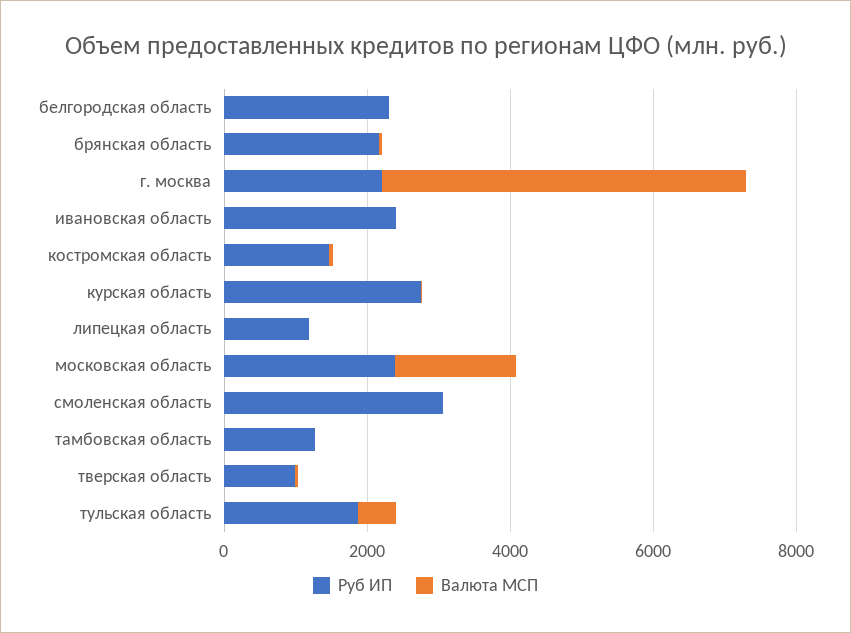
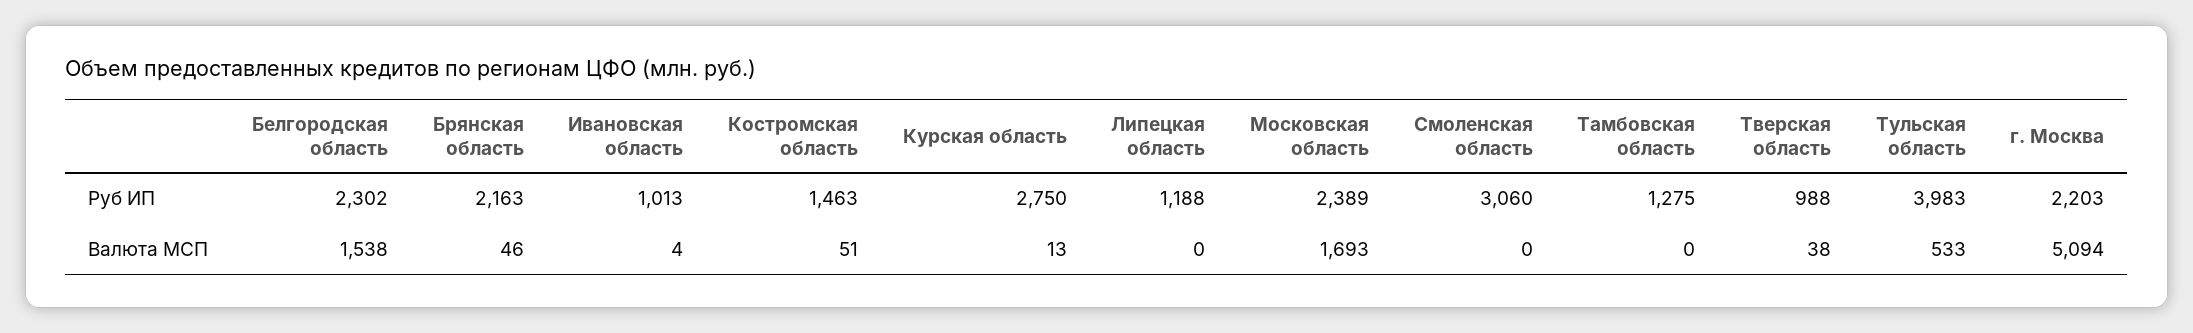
  {
    "Руб ИП": {
      "белгородская область": 2302,
      "брянская область": 2163,
      "г. москва": 2203,
-     "ивановская область": 2500,
+     "ивановская область": 1013,
      "костромская область": 1463,
      "курская область": 2750,
      "липецкая область": 1188,
      "московская область": 2389,
      "смоленская область": 3060,
      "тамбовская область": 1275,
      "тверская область": 988,
-     "тульская область": 2000
+     "тульская область": 3983
    },
    "Валюта МСП": {
-     "белгородская область": 0,
+     "белгородская область": 1538,
      "брянская область": 46,
      "г. москва": 5094,
      "ивановская область": 4,
      "костромская область": 51,
      "курская область": 13,
      "липецкая область": 0,
      "московская область": 1693,
      "смоленская область": 0,
      "тамбовская область": 0,
      "тверская область": 38,
      "тульская область": 533
    }
  }

